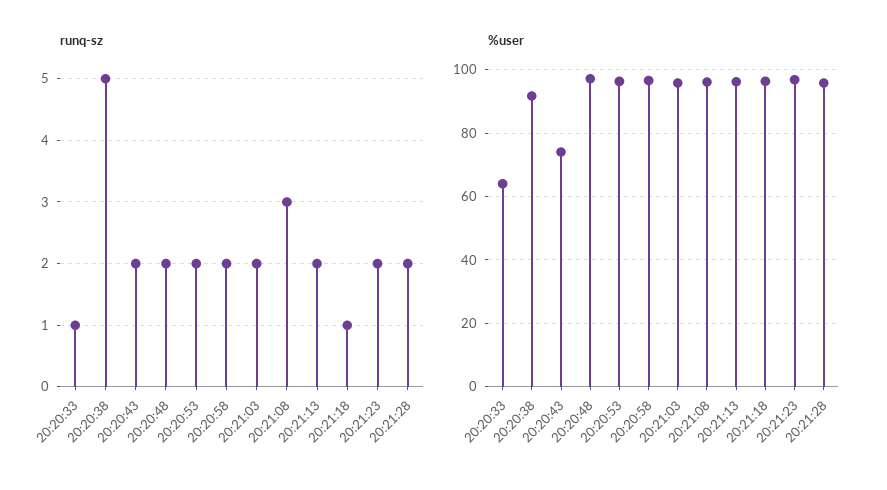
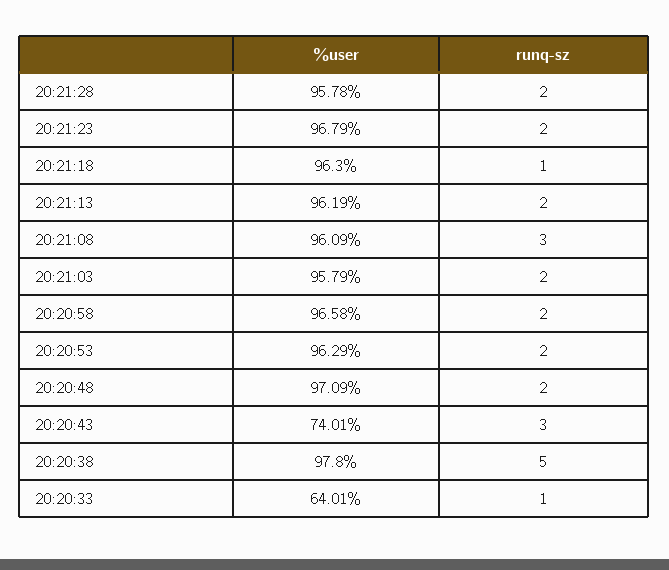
  {
    "runq-sz": {
      "20:20:33": 1,
      "20:20:38": 5,
-     "20:20:43": 2,
+     "20:20:43": 3,
      "20:20:48": 2,
      "20:20:53": 2,
      "20:20:58": 2,
      "20:21:03": 2,
      "20:21:08": 3,
      "20:21:13": 2,
      "20:21:18": 1,
      "20:21:23": 2,
      "20:21:28": 2
    },
    "%user": {
      "20:20:33": 64.01,
-     "20:20:38": 92,
+     "20:20:38": 97.8,
      "20:20:43": 74.01,
      "20:20:48": 97.09,
      "20:20:53": 96.29,
      "20:20:58": 96.58,
      "20:21:03": 95.79,
      "20:21:08": 96.09,
      "20:21:13": 96.19,
      "20:21:18": 96.3,
      "20:21:23": 96.79,
      "20:21:28": 95.78
    }
  }

